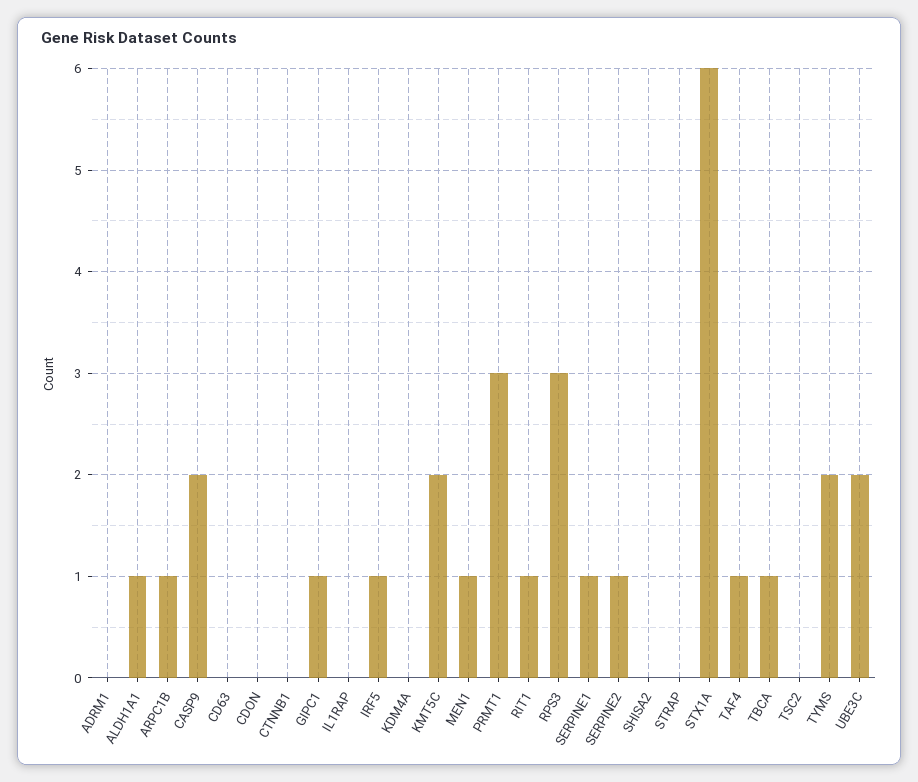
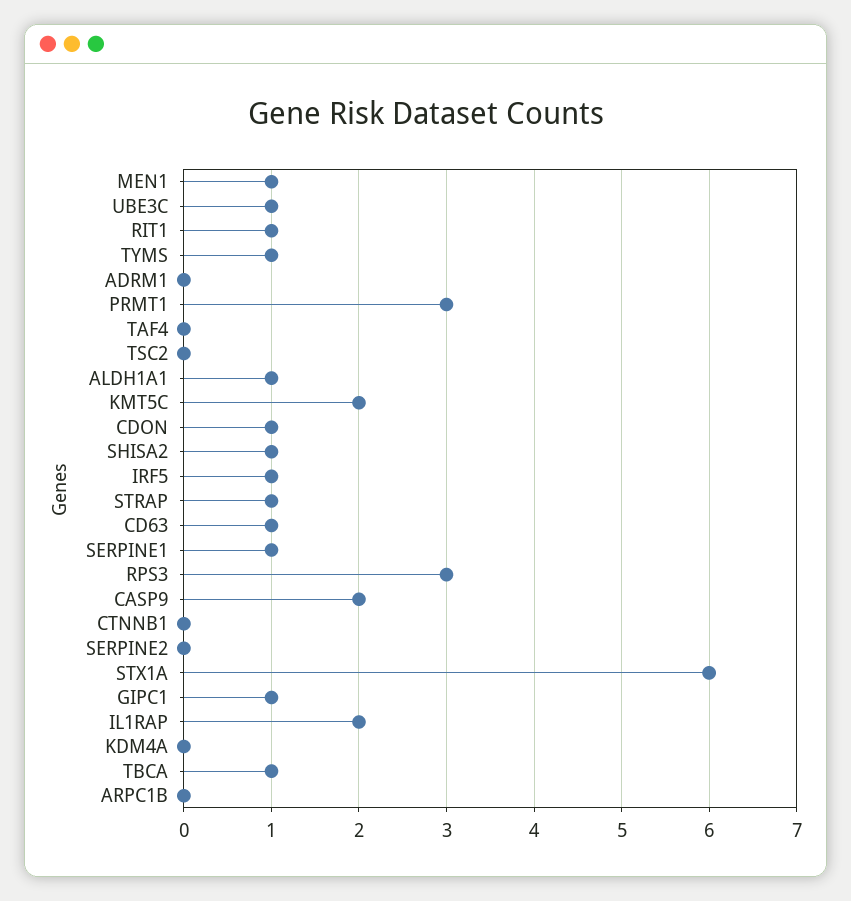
  {
    "ADRM1": 0,
    "ALDH1A1": 1,
-   "ARPC1B": 1,
+   "ARPC1B": 0,
    "CASP9": 2,
-   "CD63": 0,
+   "CD63": 1,
-   "CDON": 0,
+   "CDON": 1,
    "CTNNB1": 0,
    "GIPC1": 1,
-   "IL1RAP": 0,
+   "IL1RAP": 2,
    "IRF5": 1,
    "KDM4A": 0,
    "KMT5C": 2,
    "MEN1": 1,
    "PRMT1": 3,
    "RIT1": 1,
    "RPS3": 3,
    "SERPINE1": 1,
-   "SERPINE2": 1,
+   "SERPINE2": 0,
-   "SHISA2": 0,
+   "SHISA2": 1,
-   "STRAP": 0,
+   "STRAP": 1,
    "STX1A": 6,
-   "TAF4": 1,
+   "TAF4": 0,
    "TBCA": 1,
    "TSC2": 0,
-   "TYMS": 2,
+   "TYMS": 1,
-   "UBE3C": 2
+   "UBE3C": 1
  }

